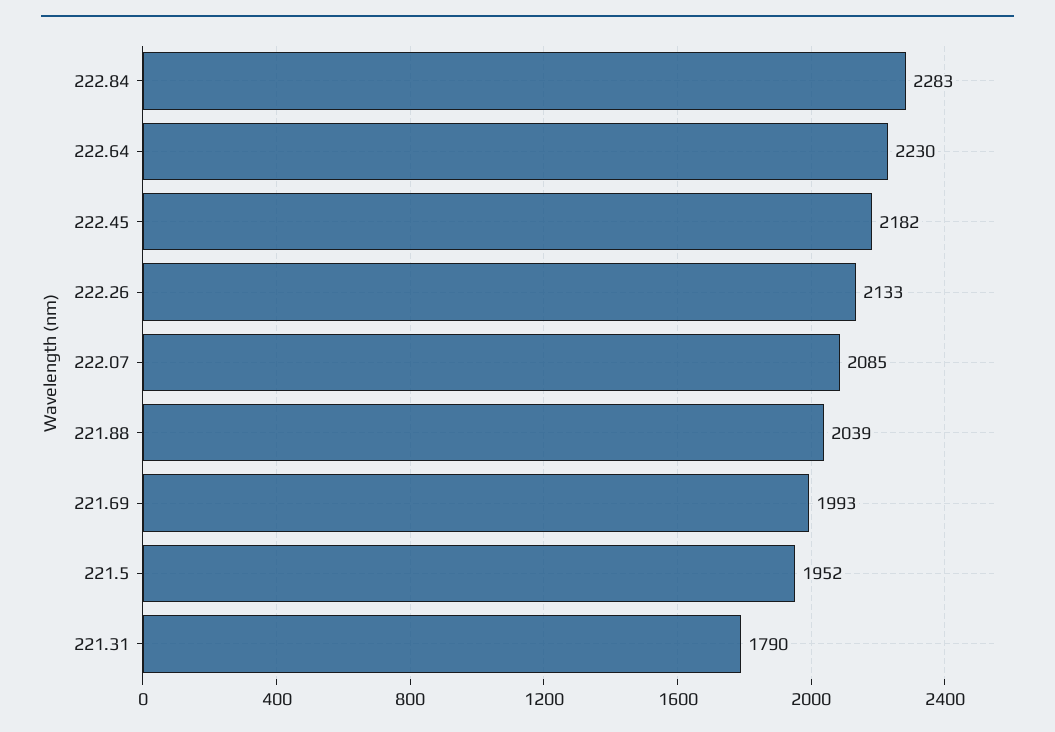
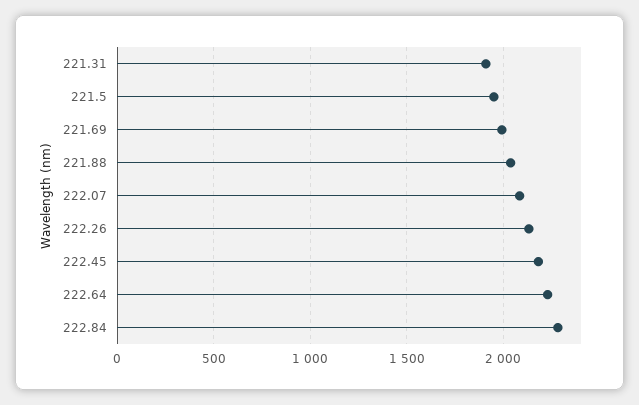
  {
    "222.84": 2283,
    "222.64": 2230,
    "222.45": 2182,
    "222.26": 2133,
    "222.07": 2085,
    "221.88": 2039,
    "221.69": 1993,
    "221.5": 1952,
-   "221.31": 1790
+   "221.31": 1900
  }

